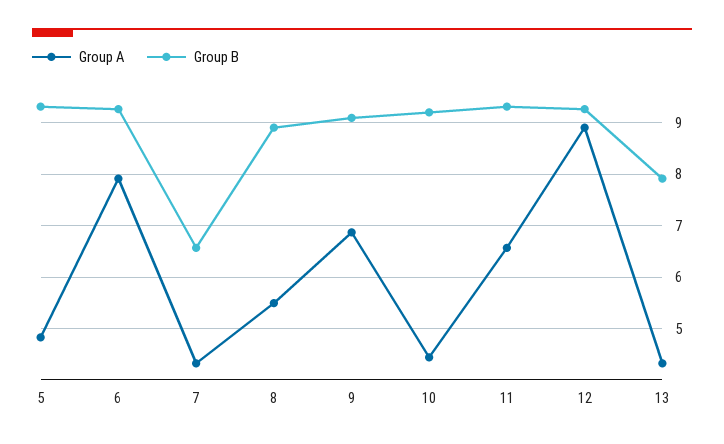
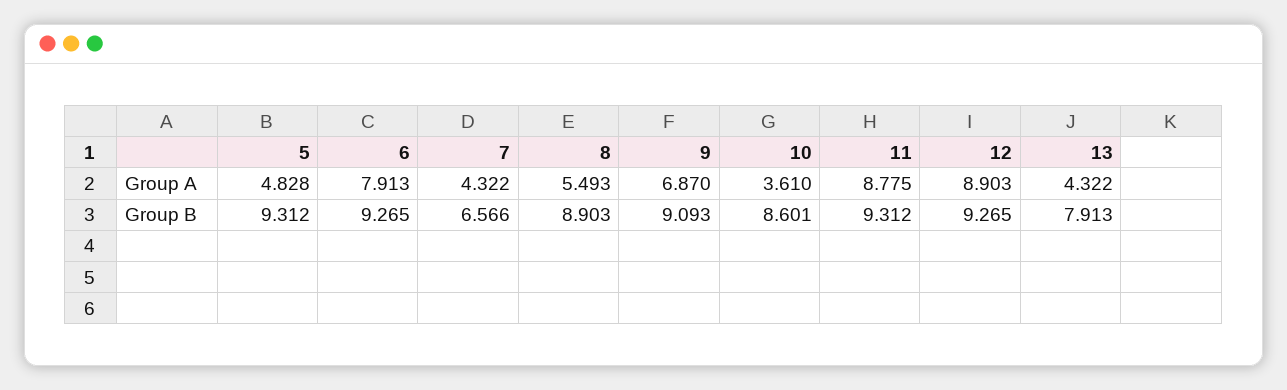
  {
    "Group A": {
      "5": 4.828,
      "6": 7.913,
      "7": 4.322,
      "8": 5.493,
      "9": 6.87,
-     "10": 4.4,
+     "10": 3.61,
-     "11": 6.6,
+     "11": 8.775,
      "12": 8.903,
      "13": 4.322
    },
    "Group B": {
      "5": 9.312,
      "6": 9.265,
      "7": 6.566,
      "8": 8.903,
      "9": 9.093,
-     "10": 9.2,
+     "10": 8.601,
      "11": 9.312,
      "12": 9.265,
      "13": 7.913
    }
  }

